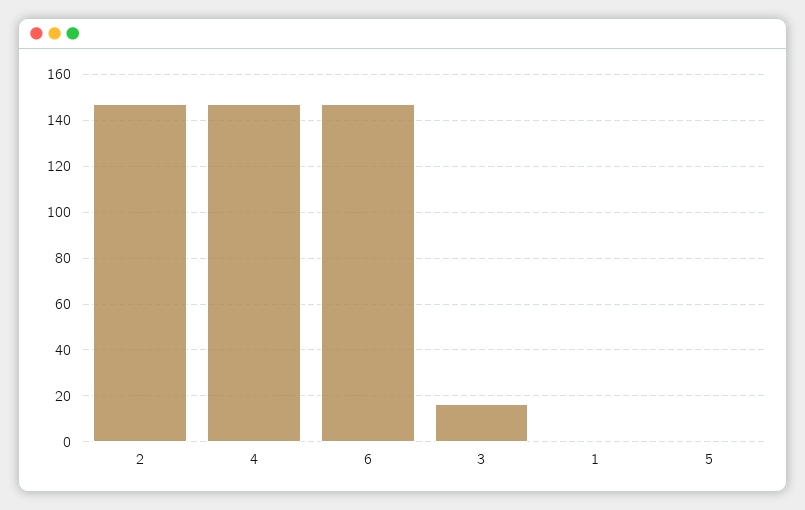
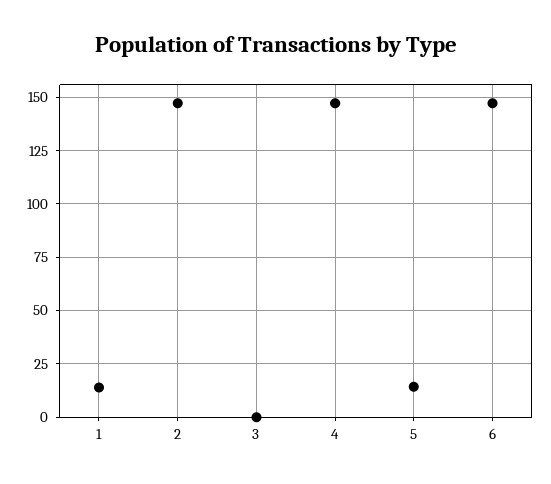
  {
    "2": 145,
    "4": 145,
    "6": 145,
-   "3": 15,
+   "3": 0,
-   "1": 0,
+   "1": 15,
-   "5": 0
+   "5": 15
  }

